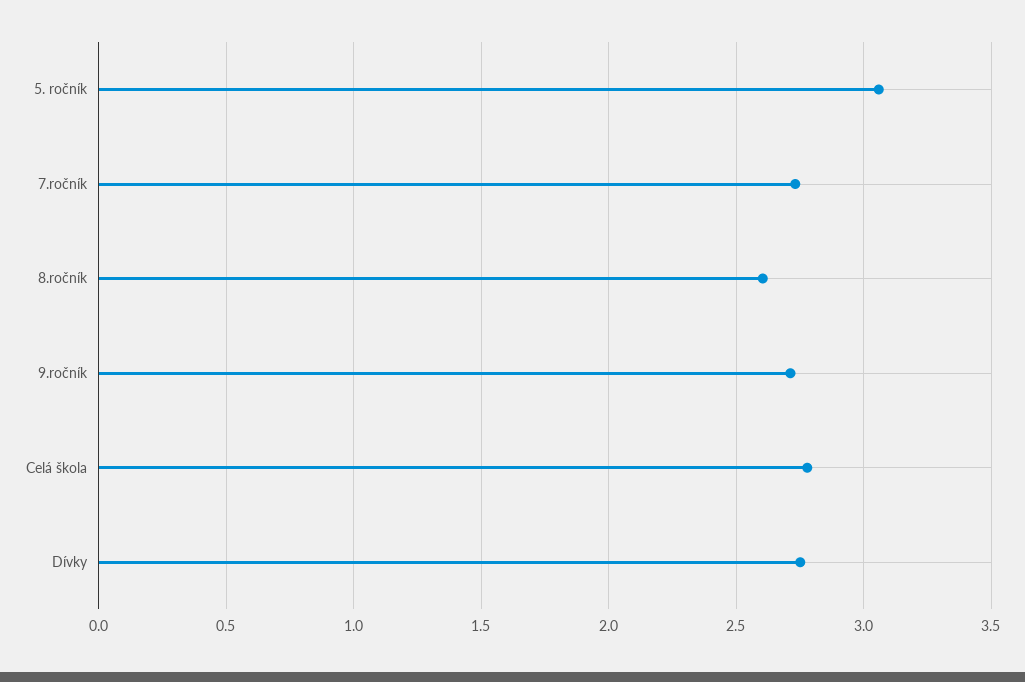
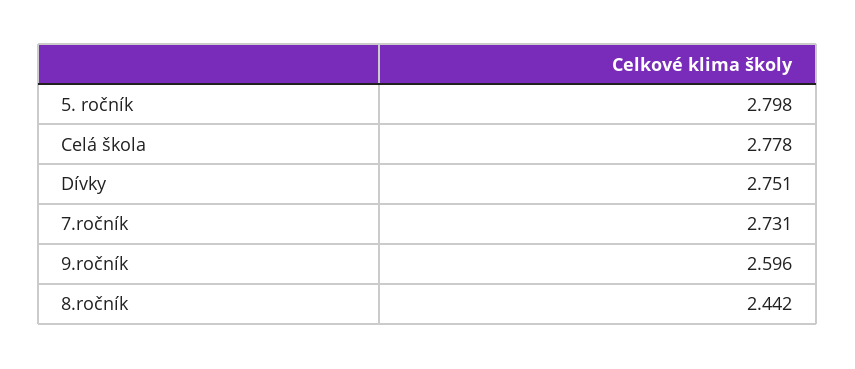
  {
-   "5. ročník": 3.05,
+   "5. ročník": 2.798,
    "7.ročník": 2.731,
-   "8.ročník": 2.6,
+   "8.ročník": 2.442,
-   "9.ročník": 2.7,
+   "9.ročník": 2.596,
    "Celá škola": 2.778,
    "Dívky": 2.751
  }

